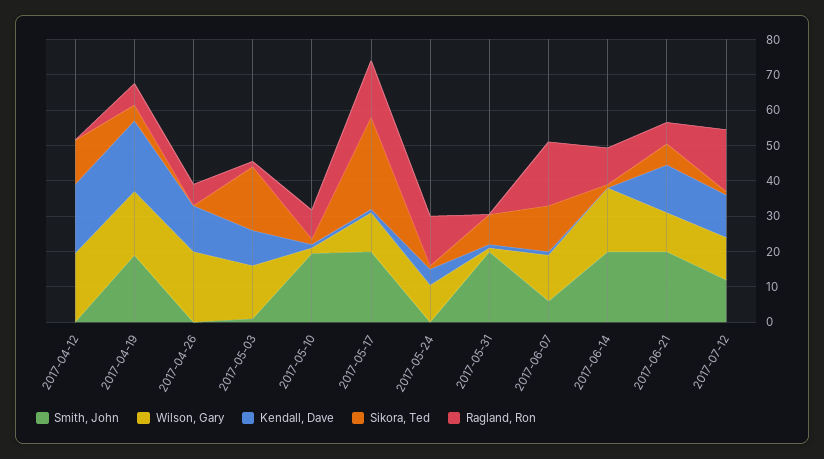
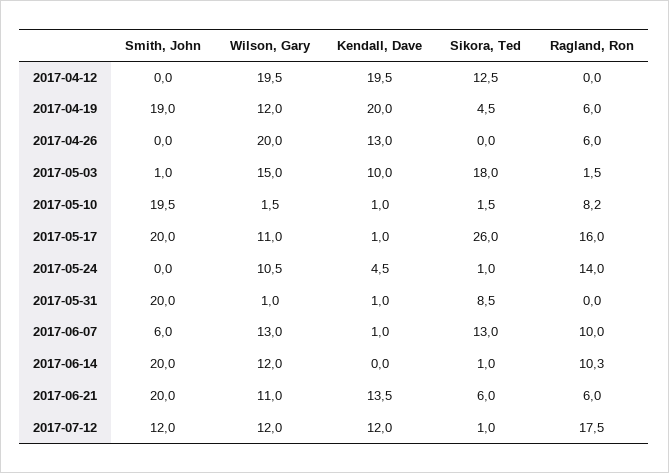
  {
    "Smith, John": {
      "2017-04-12": 0,
      "2017-04-19": 19,
      "2017-04-26": 0,
      "2017-05-03": 1,
      "2017-05-10": 19.5,
      "2017-05-17": 20,
      "2017-05-24": 0,
      "2017-05-31": 20,
      "2017-06-07": 6,
      "2017-06-14": 20,
      "2017-06-21": 20,
      "2017-07-12": 12
    },
    "Wilson, Gary": {
      "2017-04-12": 19.5,
-     "2017-04-19": 17.5,
+     "2017-04-19": 12,
      "2017-04-26": 20,
      "2017-05-03": 15,
      "2017-05-10": 1.5,
      "2017-05-17": 11,
      "2017-05-24": 10.5,
      "2017-05-31": 1,
      "2017-06-07": 13,
-     "2017-06-14": 17.5,
+     "2017-06-14": 12,
      "2017-06-21": 11,
      "2017-07-12": 12
    },
    "Kendall, Dave": {
      "2017-04-12": 19.5,
      "2017-04-19": 20,
      "2017-04-26": 13,
      "2017-05-03": 10,
      "2017-05-10": 1,
      "2017-05-17": 1,
      "2017-05-24": 4.5,
      "2017-05-31": 1,
      "2017-06-07": 1,
      "2017-06-14": 0,
      "2017-06-21": 13.5,
      "2017-07-12": 12
    },
    "Sikora, Ted": {
      "2017-04-12": 12.5,
      "2017-04-19": 4.5,
      "2017-04-26": 0,
      "2017-05-03": 18,
      "2017-05-10": 1.5,
      "2017-05-17": 26,
      "2017-05-24": 1,
      "2017-05-31": 8.5,
      "2017-06-07": 13,
      "2017-06-14": 1,
      "2017-06-21": 6,
      "2017-07-12": 1
    },
    "Ragland, Ron": {
      "2017-04-12": 0,
      "2017-04-19": 6,
      "2017-04-26": 6,
      "2017-05-03": 1.5,
      "2017-05-10": 8.2,
      "2017-05-17": 16,
      "2017-05-24": 14,
      "2017-05-31": 0,
-     "2017-06-07": 17.5,
+     "2017-06-07": 10,
      "2017-06-14": 10.3,
      "2017-06-21": 6,
      "2017-07-12": 17.5
    }
  }

